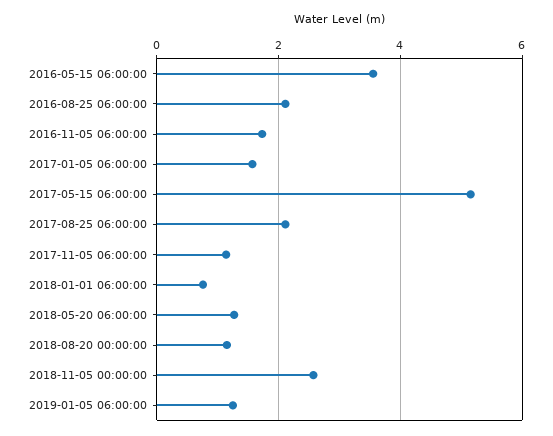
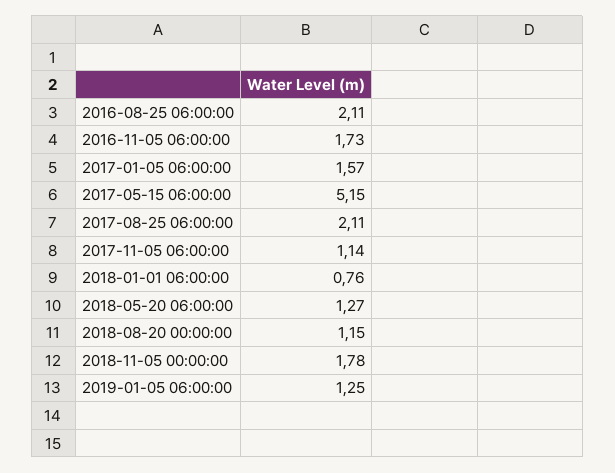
  {
-   "2016-05-15 06:00:00": 3.6,
    "2016-08-25 06:00:00": 2.11,
    "2016-11-05 06:00:00": 1.73,
    "2017-01-05 06:00:00": 1.57,
    "2017-05-15 06:00:00": 5.15,
    "2017-08-25 06:00:00": 2.11,
    "2017-11-05 06:00:00": 1.14,
    "2018-01-01 06:00:00": 0.76,
    "2018-05-20 06:00:00": 1.27,
    "2018-08-20 00:00:00": 1.15,
-   "2018-11-05 00:00:00": 2.6,
+   "2018-11-05 00:00:00": 1.78,
    "2019-01-05 06:00:00": 1.25
  }

